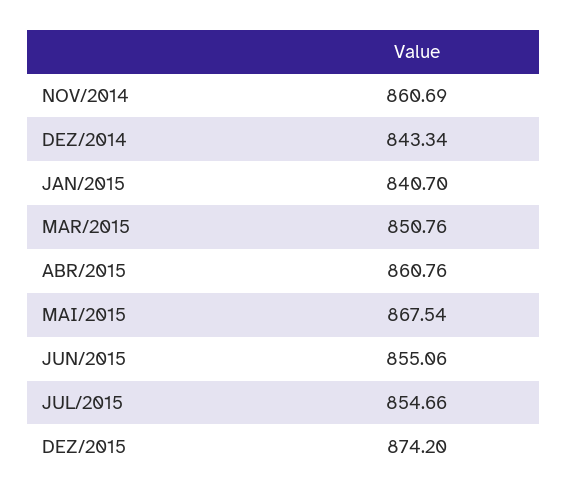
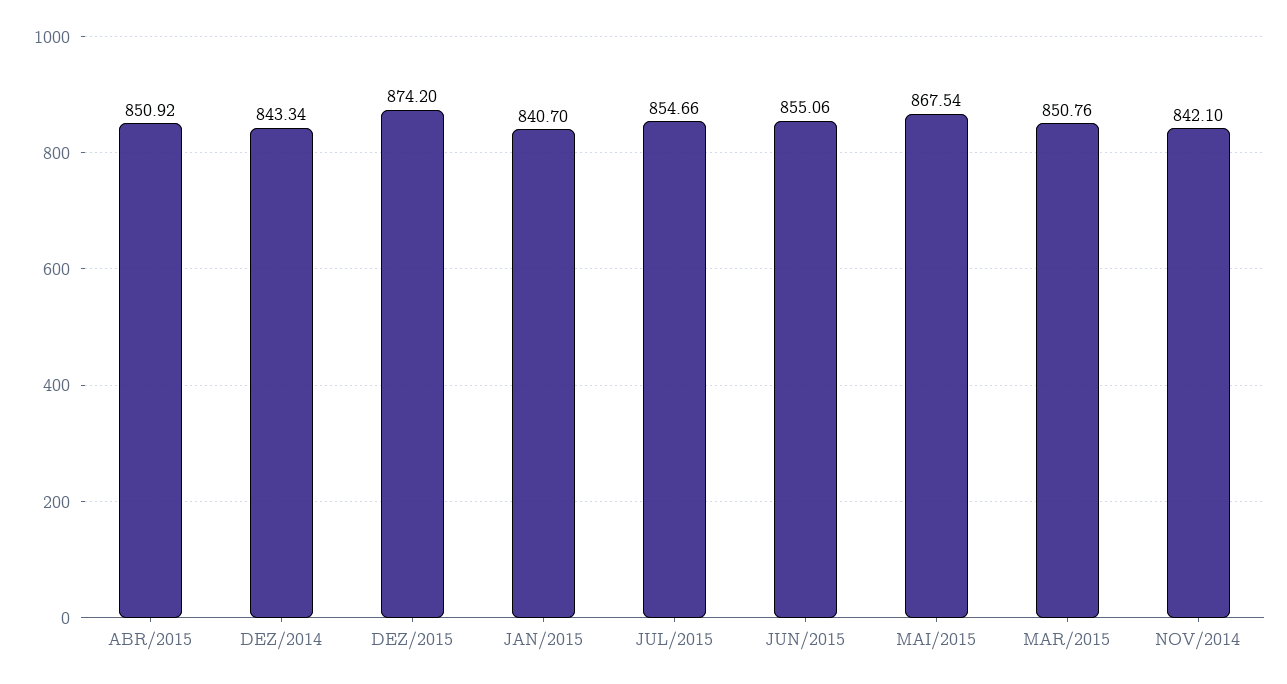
  {
-   "NOV/2014": 860.69,
+   "NOV/2014": 842.1,
    "DEZ/2014": 843.34,
    "JAN/2015": 840.7,
    "MAR/2015": 850.76,
-   "ABR/2015": 860.76,
+   "ABR/2015": 850.92,
    "MAI/2015": 867.54,
    "JUN/2015": 855.06,
    "JUL/2015": 854.66,
    "DEZ/2015": 874.2
  }

